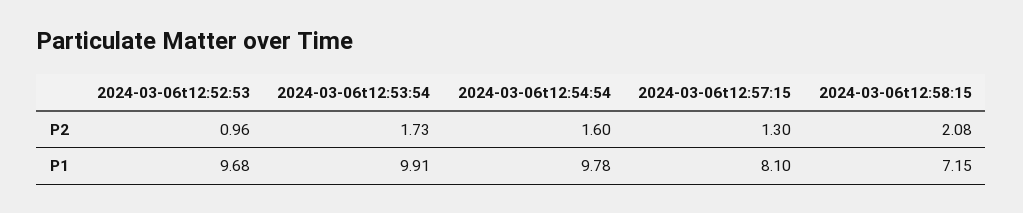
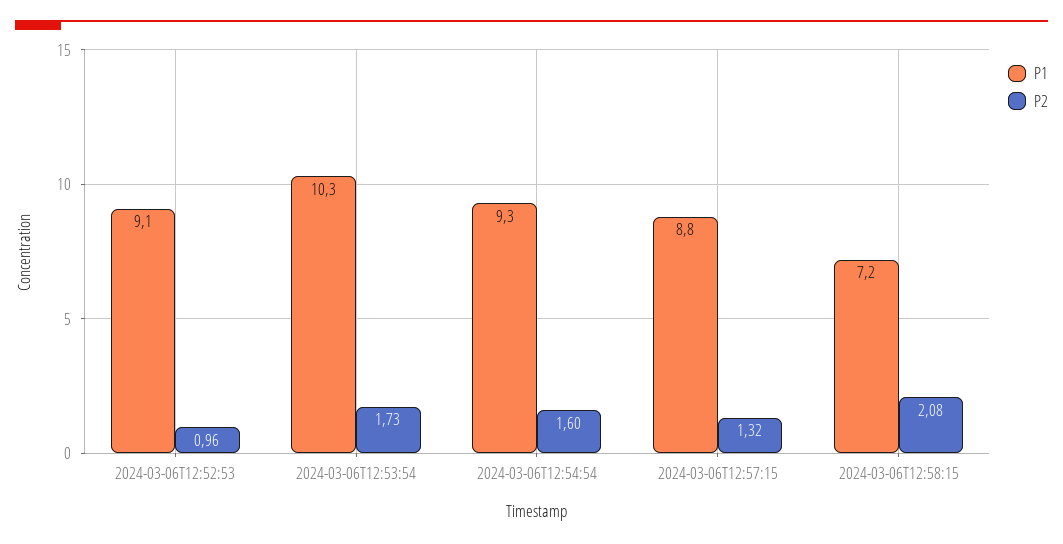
  {
    "P2": {
      "2024-03-06t12:52:53": 0.96,
      "2024-03-06t12:53:54": 1.73,
      "2024-03-06t12:54:54": 1.6,
-     "2024-03-06t12:57:15": 1.3,
+     "2024-03-06t12:57:15": 1.32,
      "2024-03-06t12:58:15": 2.08
    },
    "P1": {
-     "2024-03-06t12:52:53": 9.68,
+     "2024-03-06t12:52:53": 9.1,
-     "2024-03-06t12:53:54": 9.91,
+     "2024-03-06t12:53:54": 10.3,
-     "2024-03-06t12:54:54": 9.78,
+     "2024-03-06t12:54:54": 9.3,
-     "2024-03-06t12:57:15": 8.1,
+     "2024-03-06t12:57:15": 8.8,
      "2024-03-06t12:58:15": 7.15
    }
  }

